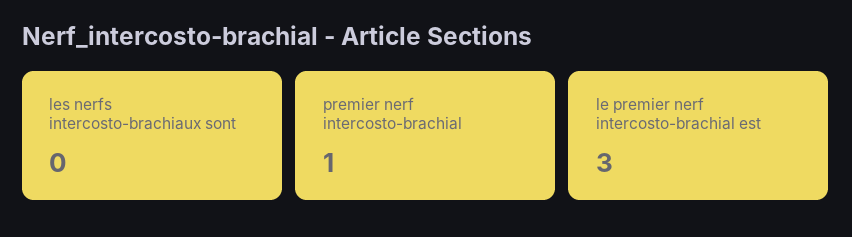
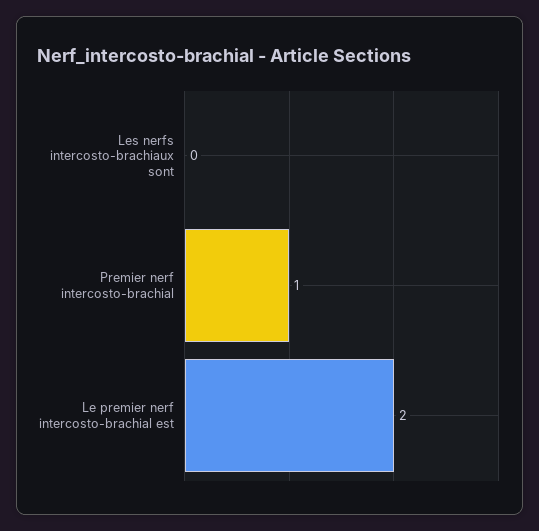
  {
    "les nerfs intercosto-brachiaux sont": 0,
    "premier nerf intercosto-brachial": 1,
-   "le premier nerf intercosto-brachial est": 3
+   "le premier nerf intercosto-brachial est": 2
  }

